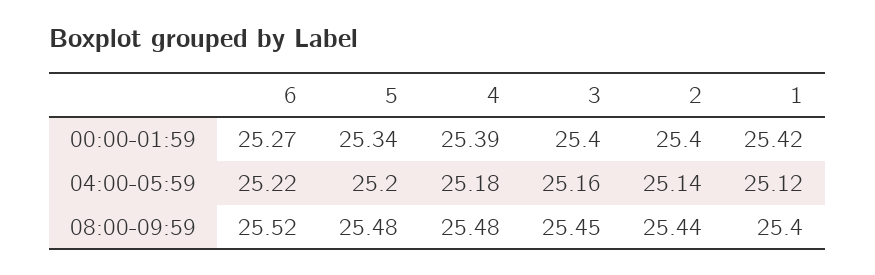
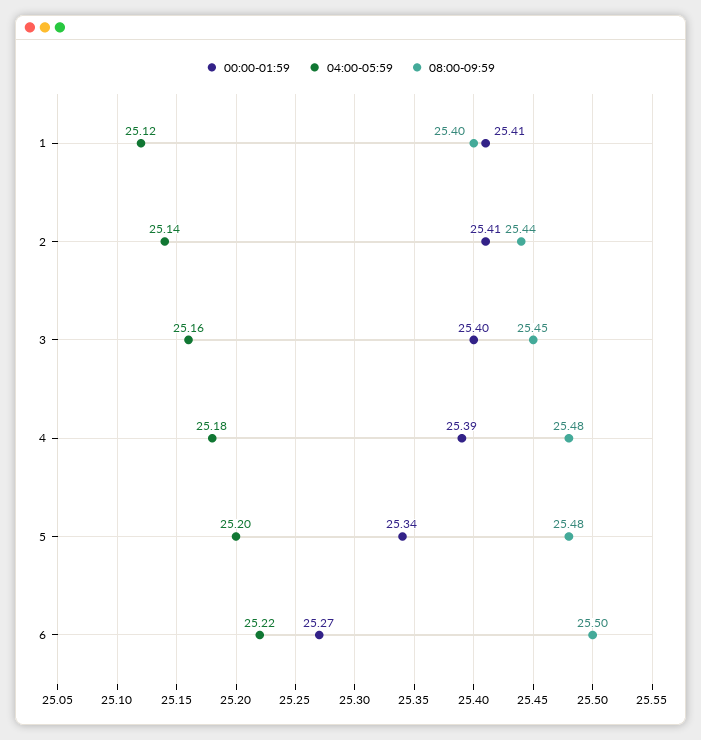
  {
    "00:00-01:59": {
      "6": 25.27,
      "5": 25.34,
      "4": 25.39,
      "3": 25.4,
-     "2": 25.4,
+     "2": 25.41,
-     "1": 25.42
+     "1": 25.41
    },
    "04:00-05:59": {
      "6": 25.22,
      "5": 25.2,
      "4": 25.18,
      "3": 25.16,
      "2": 25.14,
      "1": 25.12
    },
    "08:00-09:59": {
-     "6": 25.52,
+     "6": 25.5,
      "5": 25.48,
      "4": 25.48,
      "3": 25.45,
      "2": 25.44,
      "1": 25.4
    }
  }

